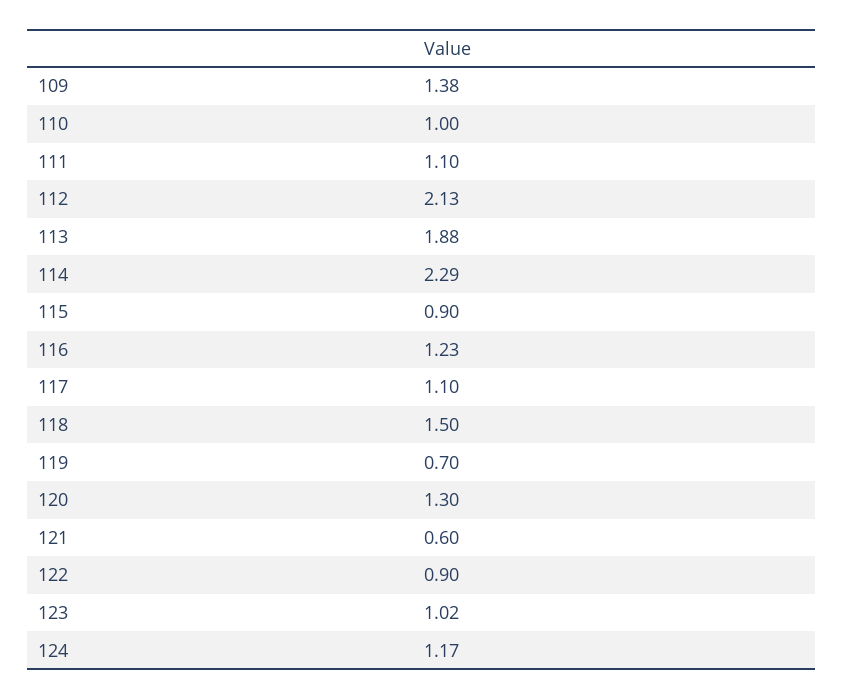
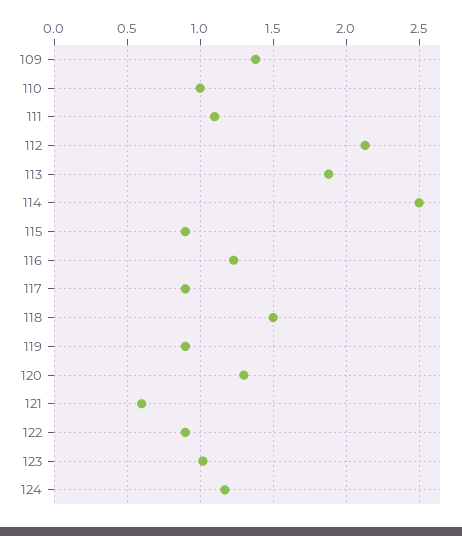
  {
    "109": 1.38,
    "110": 1,
    "111": 1.1,
    "112": 2.13,
    "113": 1.88,
-   "114": 2.29,
+   "114": 2.5,
    "115": 0.9,
    "116": 1.23,
-   "117": 1.1,
+   "117": 0.9,
    "118": 1.5,
-   "119": 0.7,
+   "119": 0.9,
    "120": 1.3,
    "121": 0.6,
    "122": 0.9,
    "123": 1.02,
    "124": 1.17
  }

